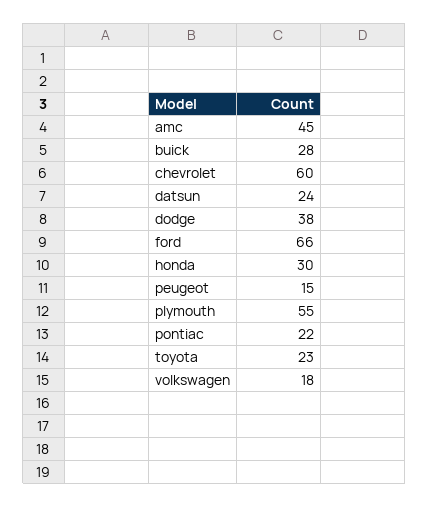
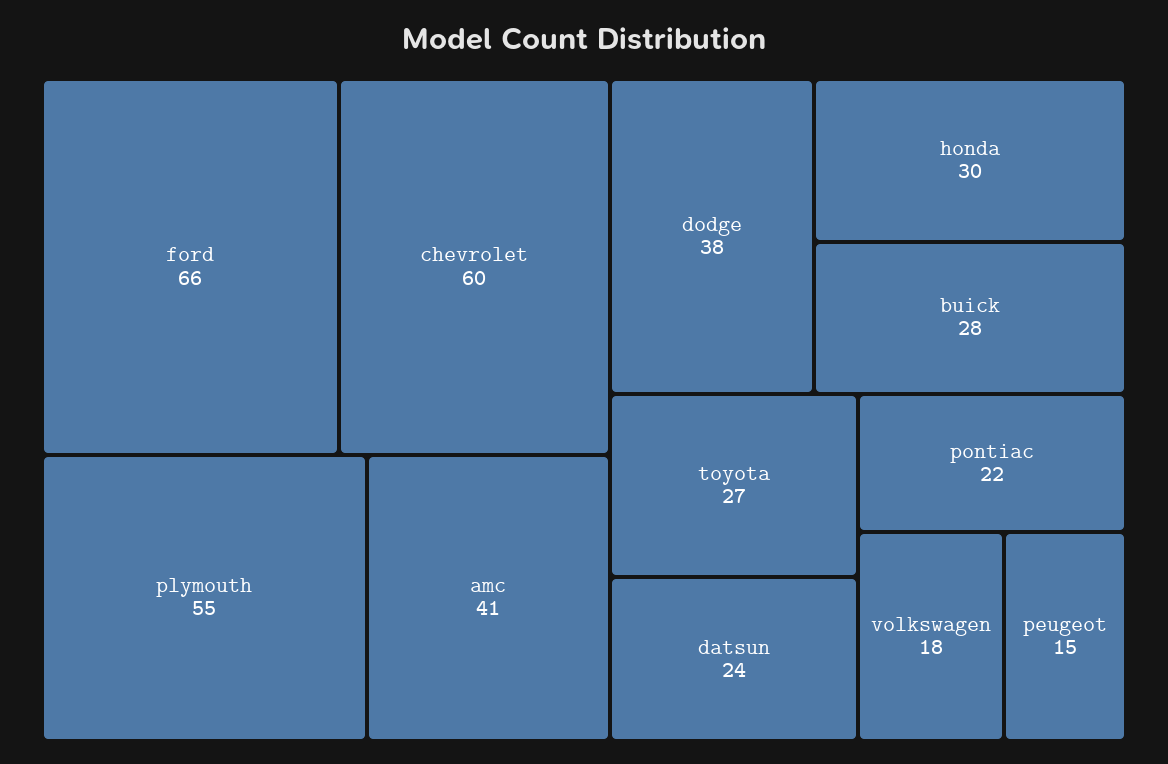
  {
-   "amc": 45,
+   "amc": 41,
    "buick": 28,
    "chevrolet": 60,
    "datsun": 24,
    "dodge": 38,
    "ford": 66,
    "honda": 30,
    "peugeot": 15,
    "plymouth": 55,
    "pontiac": 22,
-   "toyota": 23,
+   "toyota": 27,
    "volkswagen": 18
  }

